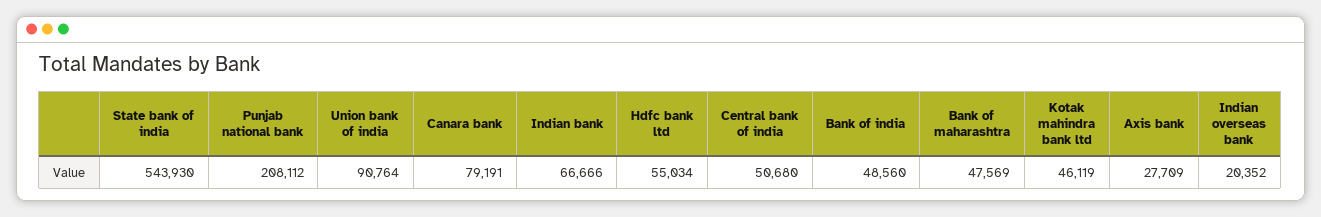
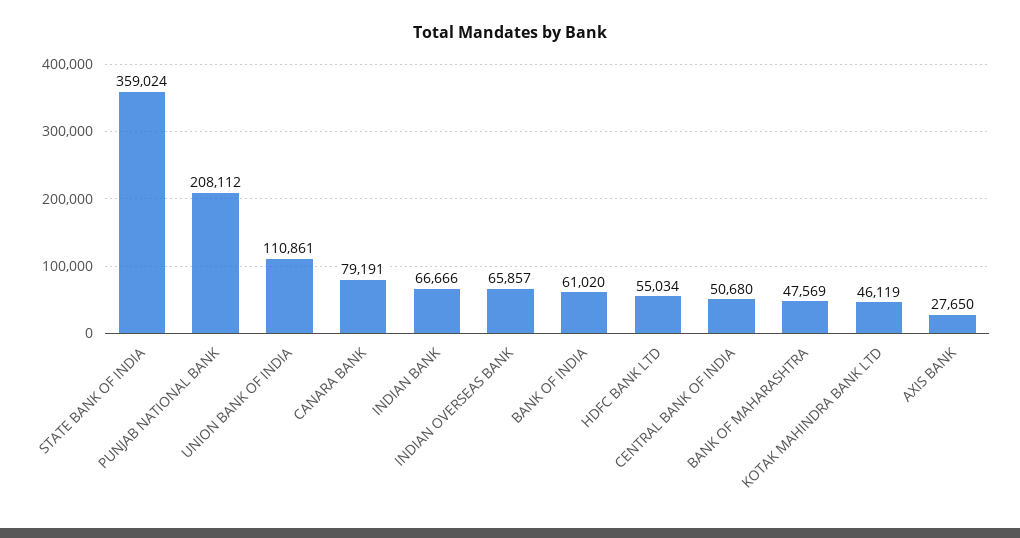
  {
-   "State bank of india": 543930,
+   "State bank of india": 359024,
    "Punjab national bank": 208112,
-   "Union bank of india": 90764,
+   "Union bank of india": 110861,
    "Canara bank": 79191,
    "Indian bank": 66666,
    "Hdfc bank ltd": 55034,
    "Central bank of india": 50680,
-   "Bank of india": 48560,
+   "Bank of india": 61020,
    "Bank of maharashtra": 47569,
    "Kotak mahindra bank ltd": 46119,
-   "Axis bank": 27709,
+   "Axis bank": 27650,
-   "Indian overseas bank": 20352
+   "Indian overseas bank": 65857
  }

